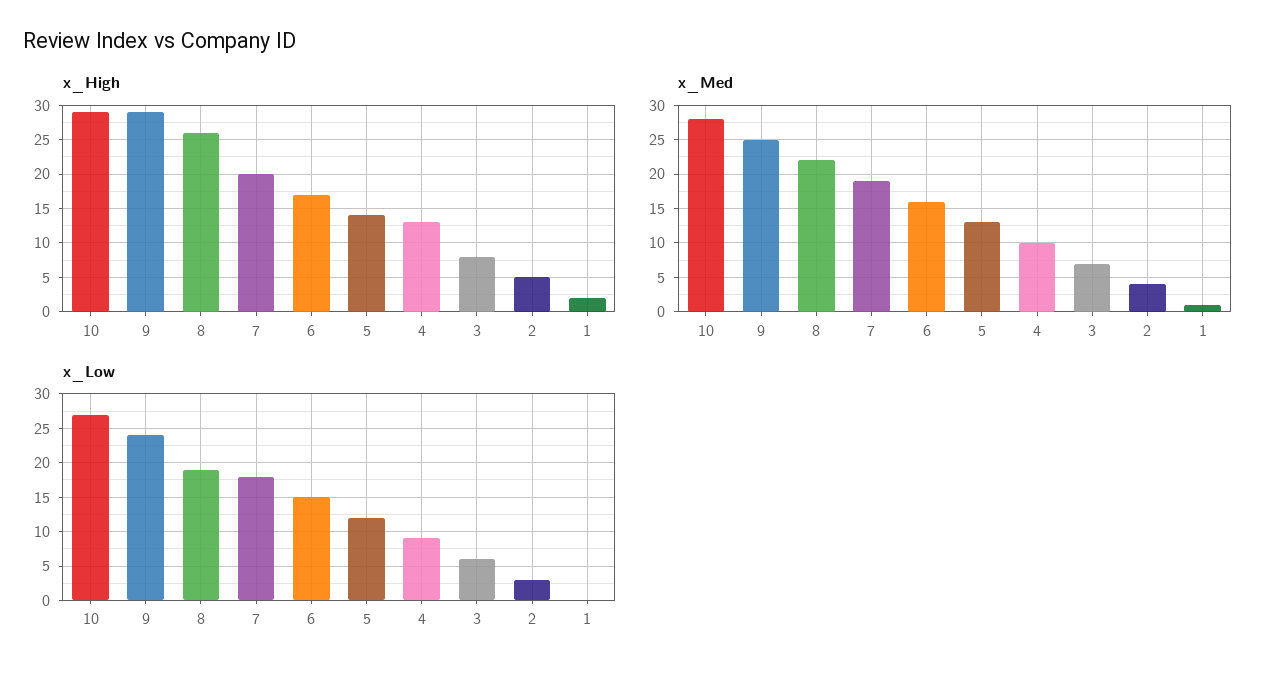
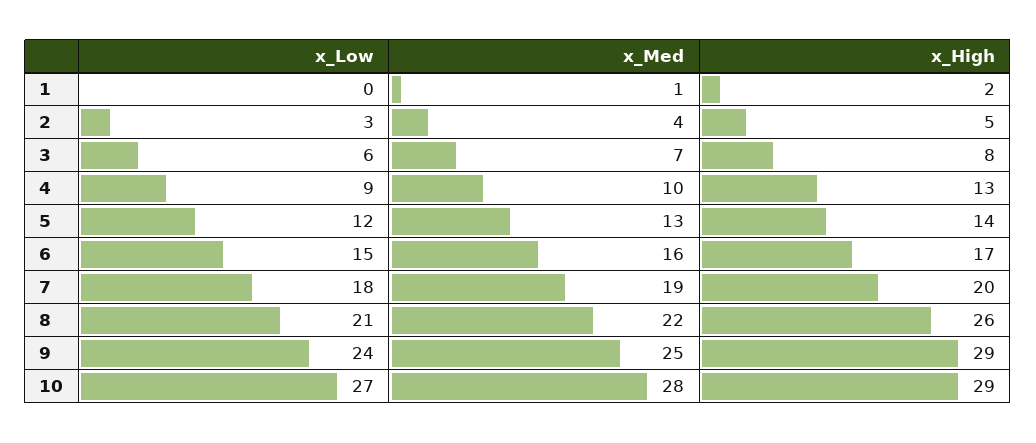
  {
    "x_High": {
      "10": 29,
      "9": 29,
      "8": 26,
      "7": 20,
      "6": 17,
      "5": 14,
      "4": 13,
      "3": 8,
      "2": 5,
      "1": 2
    },
    "x_Med": {
      "10": 28,
      "9": 25,
      "8": 22,
      "7": 19,
      "6": 16,
      "5": 13,
      "4": 10,
      "3": 7,
      "2": 4,
      "1": 1
    },
    "x_Low": {
      "10": 27,
      "9": 24,
-     "8": 19,
+     "8": 21,
      "7": 18,
      "6": 15,
      "5": 12,
      "4": 9,
      "3": 6,
      "2": 3,
      "1": 0
    }
  }

